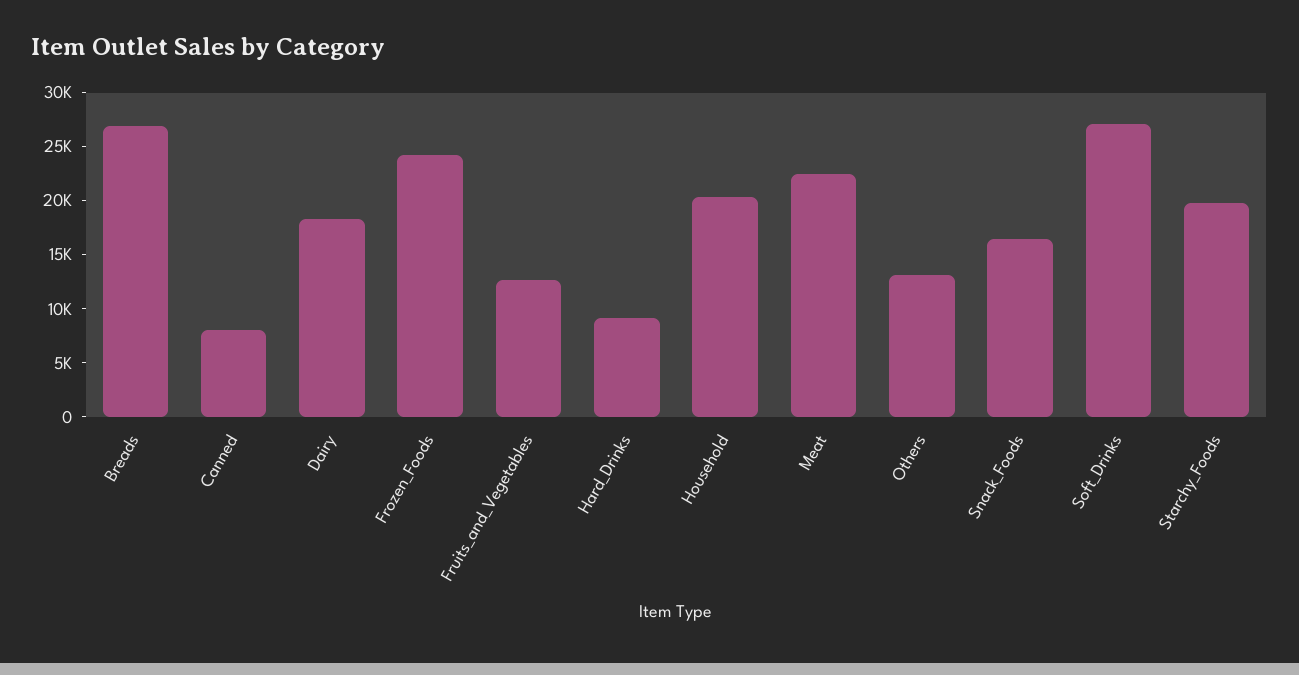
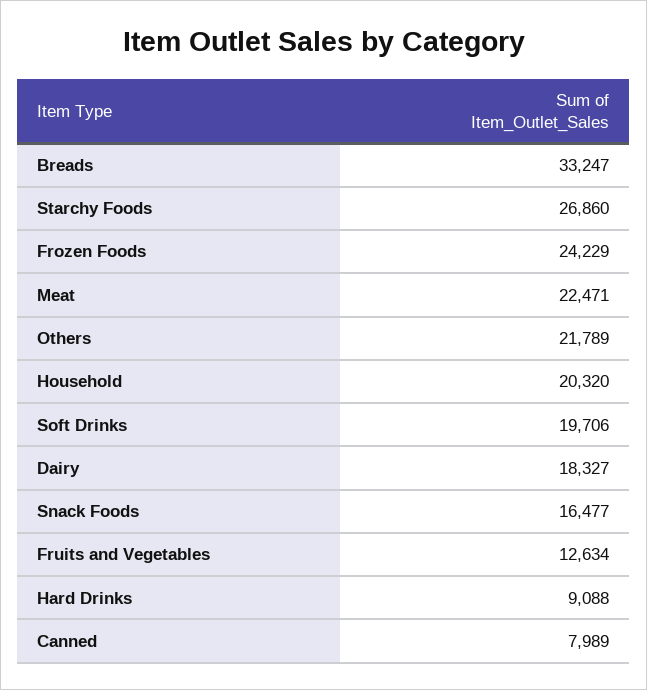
  {
-   "Breads": 27000,
+   "Breads": 33247,
    "Canned": 7989,
    "Dairy": 18327,
    "Frozen_Foods": 24229,
    "Fruits_and_Vegetables": 12634,
    "Hard_Drinks": 9088,
    "Household": 20320,
    "Meat": 22471,
-   "Others": 13000,
+   "Others": 21789,
    "Snack_Foods": 16477,
-   "Soft_Drinks": 27000,
+   "Soft_Drinks": 19706,
-   "Starchy_Foods": 20000
+   "Starchy_Foods": 26860
  }

